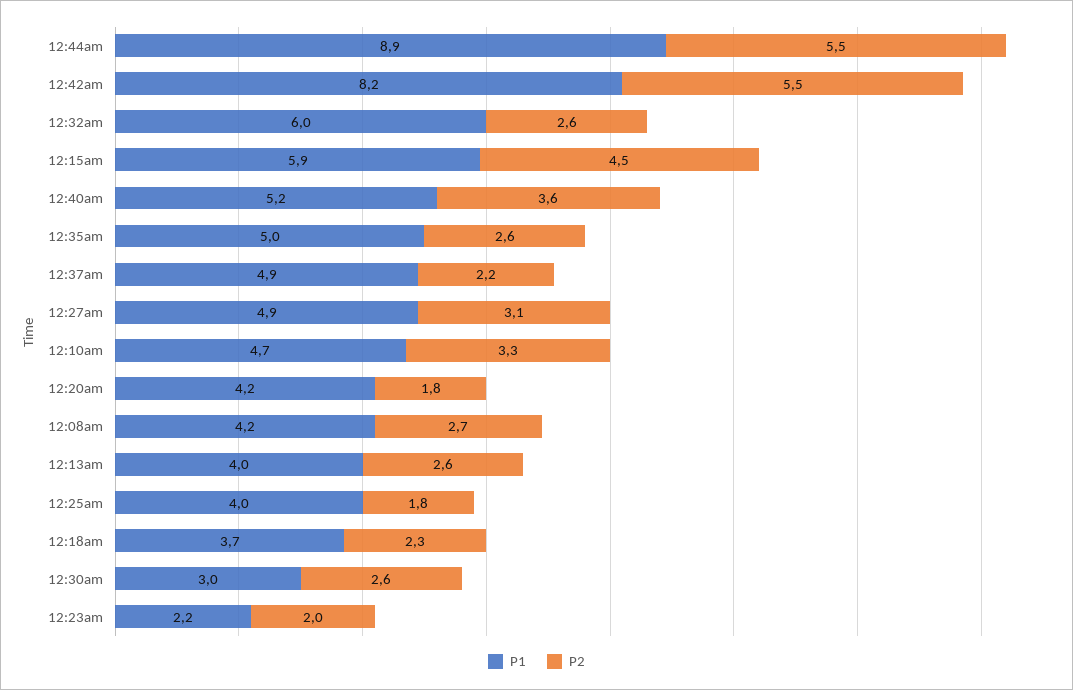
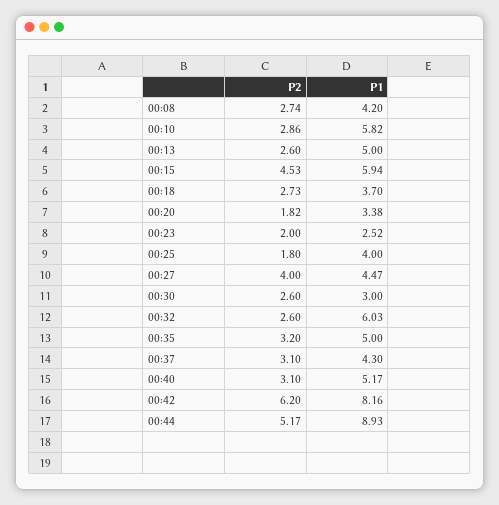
  {
    "P1": {
      "12:44am": 8.93,
      "12:42am": 8.16,
      "12:32am": 6.03,
      "12:15am": 5.94,
      "12:40am": 5.17,
      "12:35am": 5,
-     "12:37am": 4.9,
+     "12:37am": 4.3,
-     "12:27am": 4.9,
+     "12:27am": 4.47,
-     "12:10am": 4.7,
+     "12:10am": 5.82,
-     "12:20am": 4.2,
+     "12:20am": 3.38,
      "12:08am": 4.2,
-     "12:13am": 4,
+     "12:13am": 5,
      "12:25am": 4,
      "12:18am": 3.7,
      "12:30am": 3,
-     "12:23am": 2.2
+     "12:23am": 2.52
    },
    "P2": {
-     "12:44am": 5.5,
+     "12:44am": 5.17,
-     "12:42am": 5.5,
+     "12:42am": 6.2,
      "12:32am": 2.6,
      "12:15am": 4.53,
-     "12:40am": 3.6,
+     "12:40am": 3.1,
-     "12:35am": 2.6,
+     "12:35am": 3.2,
-     "12:37am": 2.2,
+     "12:37am": 3.1,
-     "12:27am": 3.1,
+     "12:27am": 4,
-     "12:10am": 3.3,
+     "12:10am": 2.86,
      "12:20am": 1.82,
      "12:08am": 2.74,
      "12:13am": 2.6,
      "12:25am": 1.8,
-     "12:18am": 2.3,
+     "12:18am": 2.73,
      "12:30am": 2.6,
      "12:23am": 2
    }
  }

